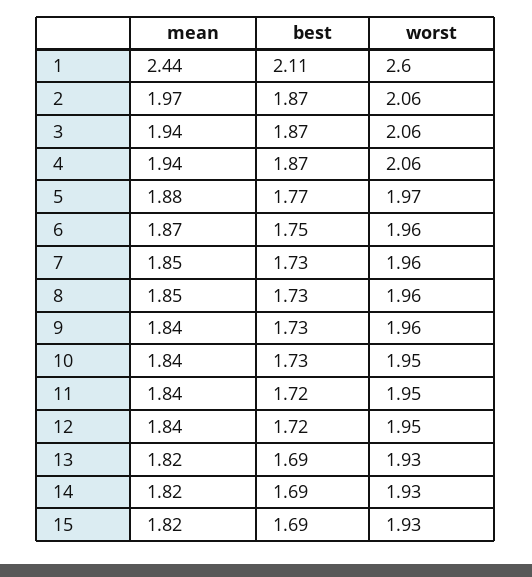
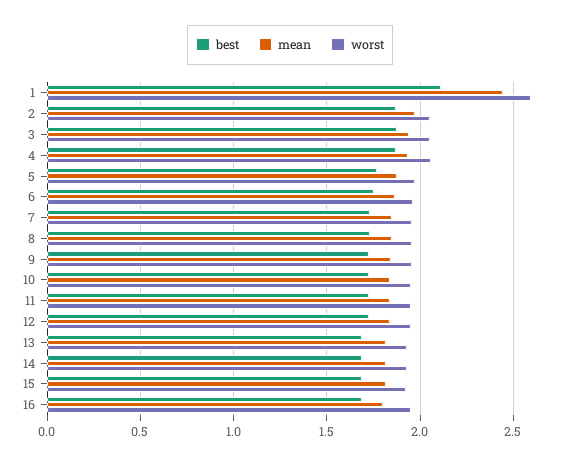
  {
    "mean": {
      "1": 2.44,
      "2": 1.97,
      "3": 1.94,
      "4": 1.94,
      "5": 1.88,
      "6": 1.87,
      "7": 1.85,
      "8": 1.85,
      "9": 1.84,
      "10": 1.84,
      "11": 1.84,
      "12": 1.84,
      "13": 1.82,
      "14": 1.82,
-     "15": 1.82
+     "15": 1.82,
+     "16": 1.8
    },
    "best": {
      "1": 2.11,
      "2": 1.87,
      "3": 1.87,
      "4": 1.87,
      "5": 1.77,
      "6": 1.75,
      "7": 1.73,
      "8": 1.73,
      "9": 1.73,
      "10": 1.73,
      "11": 1.72,
      "12": 1.72,
      "13": 1.69,
      "14": 1.69,
-     "15": 1.69
+     "15": 1.69,
+     "16": 1.7
    },
    "worst": {
      "1": 2.6,
      "2": 2.06,
      "3": 2.06,
      "4": 2.06,
      "5": 1.97,
      "6": 1.96,
      "7": 1.96,
      "8": 1.96,
      "9": 1.96,
      "10": 1.95,
      "11": 1.95,
      "12": 1.95,
      "13": 1.93,
      "14": 1.93,
-     "15": 1.93
+     "15": 1.93,
+     "16": 1.95
    }
  }

